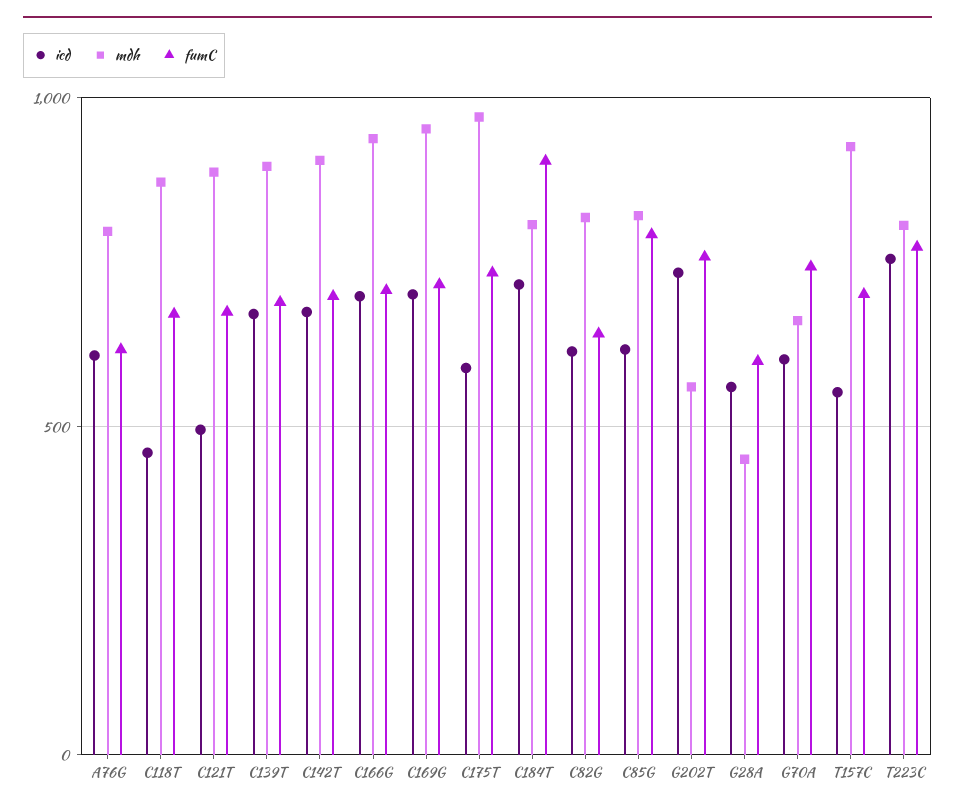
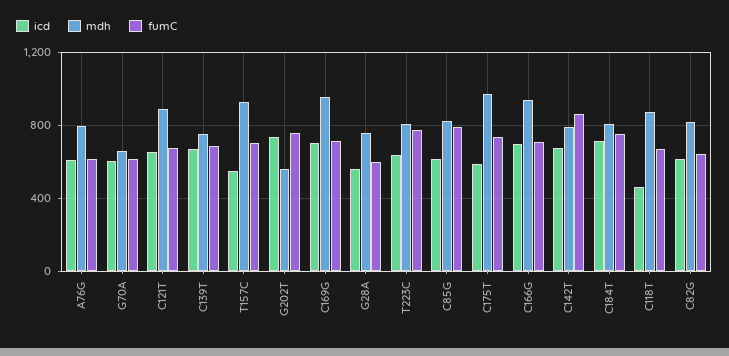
  {
    "icd": {
      "A76G": 600,
      "C118T": 450,
-     "C121T": 500,
+     "C121T": 650,
      "C139T": 650,
      "C142T": 650,
      "C166G": 700,
      "C169G": 700,
      "C175T": 600,
      "C184T": 700,
      "C82G": 600,
      "C85G": 600,
      "G202T": 750,
      "G28A": 550,
      "G70A": 600,
      "T157C": 550,
-     "T223C": 750
+     "T223C": 650
    },
    "mdh": {
      "A76G": 800,
      "C118T": 850,
      "C121T": 900,
-     "C139T": 900,
+     "C139T": 750,
-     "C142T": 900,
+     "C142T": 800,
      "C166G": 950,
      "C169G": 950,
      "C175T": 950,
      "C184T": 800,
      "C82G": 800,
      "C85G": 800,
      "G202T": 550,
-     "G28A": 450,
+     "G28A": 750,
      "G70A": 650,
      "T157C": 950,
      "T223C": 800
    },
    "fumC": {
      "A76G": 600,
      "C118T": 650,
      "C121T": 650,
      "C139T": 700,
-     "C142T": 700,
+     "C142T": 850,
      "C166G": 700,
      "C169G": 700,
      "C175T": 750,
-     "C184T": 900,
+     "C184T": 750,
      "C82G": 650,
      "C85G": 800,
      "G202T": 750,
      "G28A": 600,
-     "G70A": 750,
+     "G70A": 600,
      "T157C": 700,
      "T223C": 750
    }
  }

